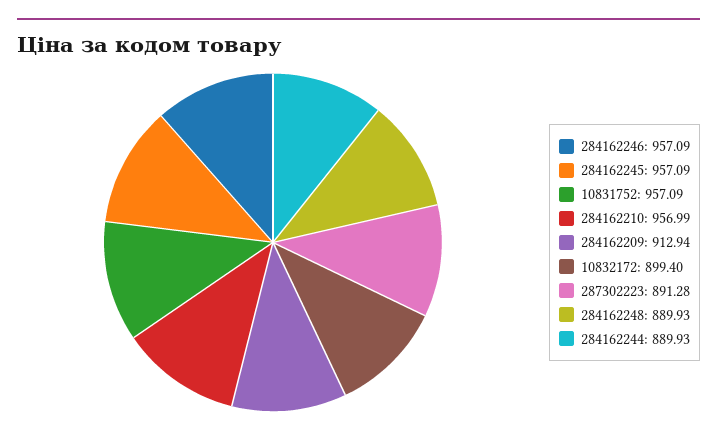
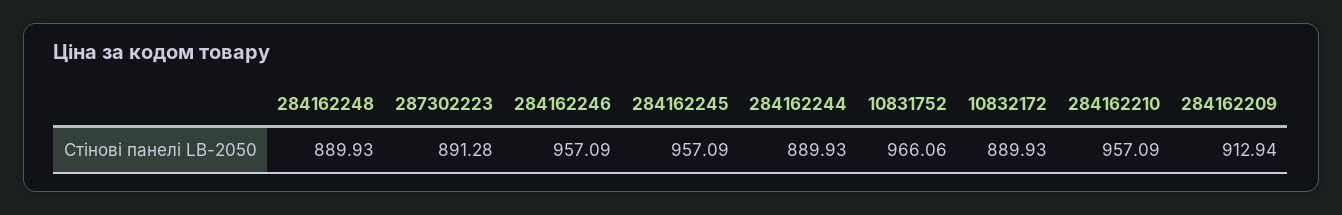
  {
    "284162246": 957.09,
    "284162245": 957.09,
-   "10831752": 957.09,
+   "10831752": 966.06,
-   "284162210": 956.99,
+   "284162210": 957.09,
    "284162209": 912.94,
-   "10832172": 899.4,
+   "10832172": 889.93,
    "287302223": 891.28,
    "284162248": 889.93,
    "284162244": 889.93
  }

